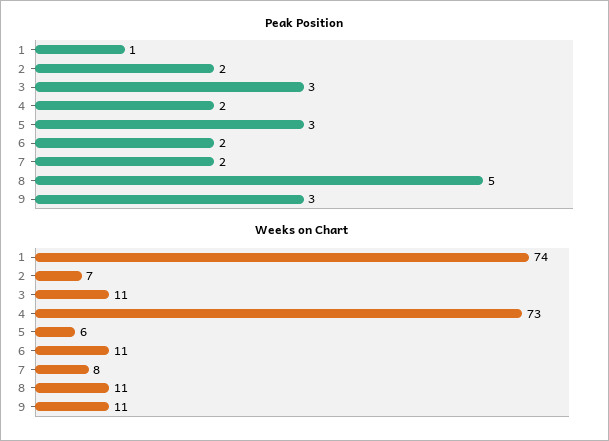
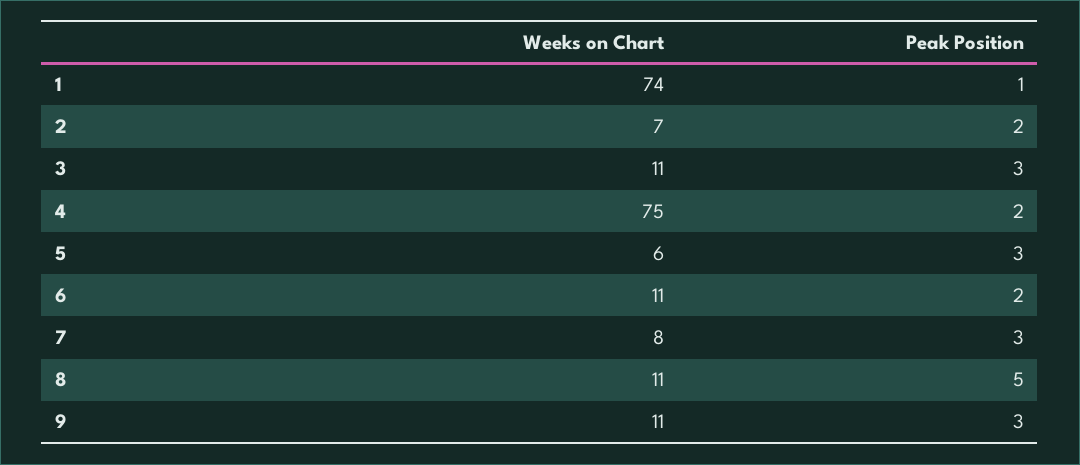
  {
    "Peak Position": {
      "1": 1,
      "2": 2,
      "3": 3,
      "4": 2,
      "5": 3,
      "6": 2,
-     "7": 2,
+     "7": 3,
      "8": 5,
      "9": 3
    },
    "Weeks on Chart": {
      "1": 74,
      "2": 7,
      "3": 11,
-     "4": 73,
+     "4": 75,
      "5": 6,
      "6": 11,
      "7": 8,
      "8": 11,
      "9": 11
    }
  }

